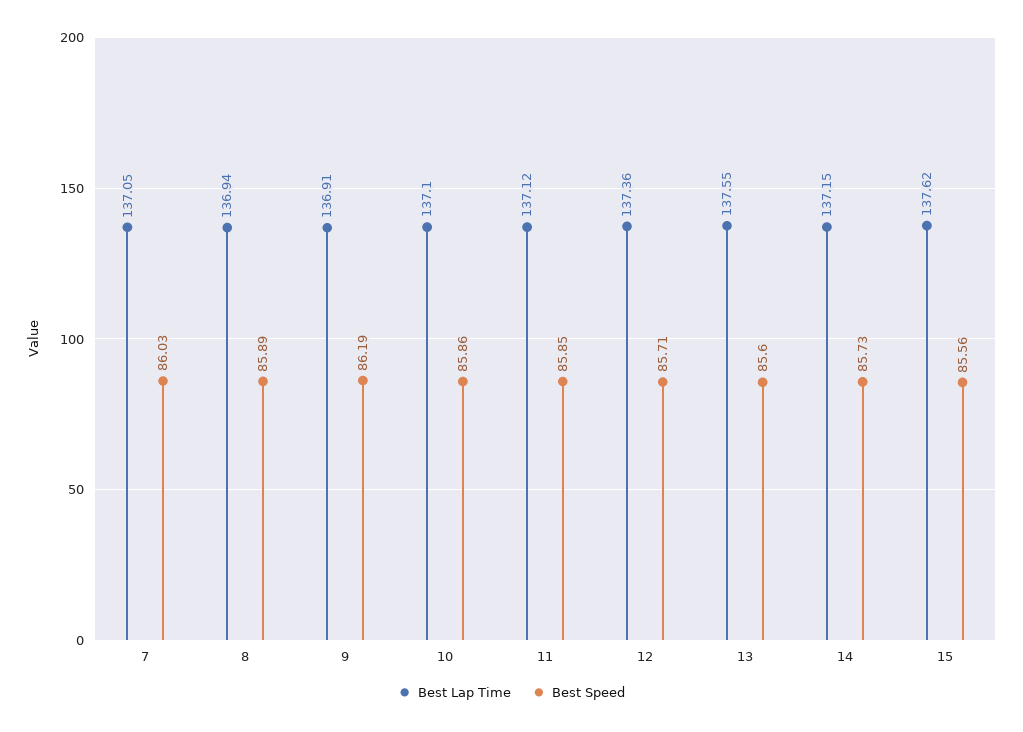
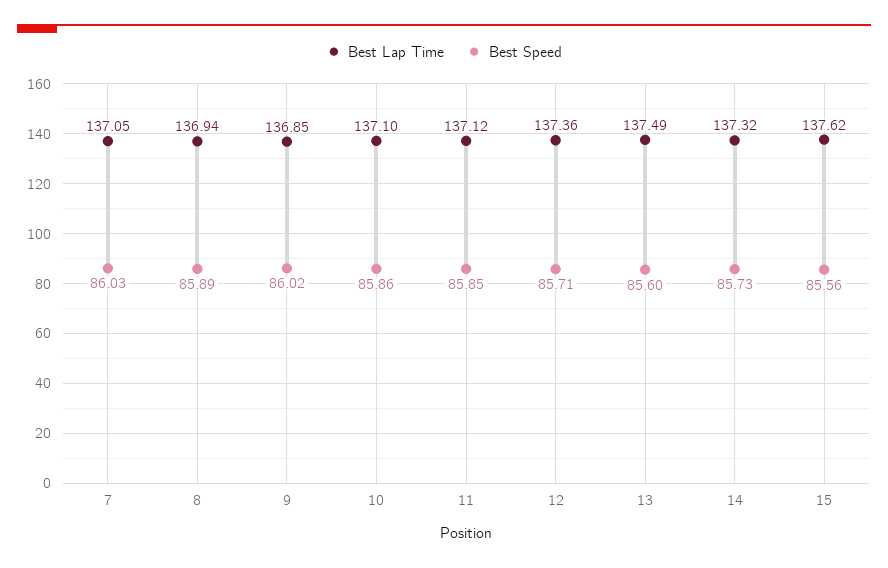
  {
    "Best Lap Time": {
      "7": 137.05,
      "8": 136.94,
-     "9": 136.91,
+     "9": 136.85,
      "10": 137.1,
      "11": 137.12,
      "12": 137.36,
-     "13": 137.55,
+     "13": 137.49,
-     "14": 137.15,
+     "14": 137.32,
      "15": 137.62
    },
    "Best Speed": {
      "7": 86.03,
      "8": 85.89,
-     "9": 86.19,
+     "9": 86.02,
      "10": 85.86,
      "11": 85.85,
      "12": 85.71,
      "13": 85.6,
      "14": 85.73,
      "15": 85.56
    }
  }

